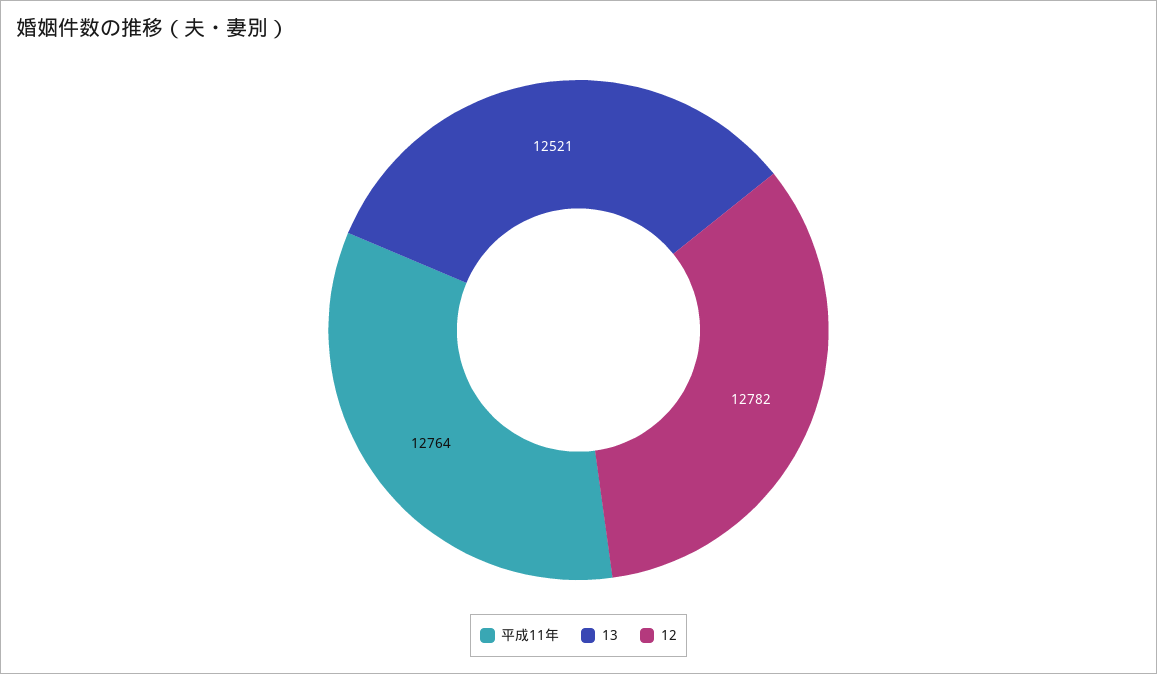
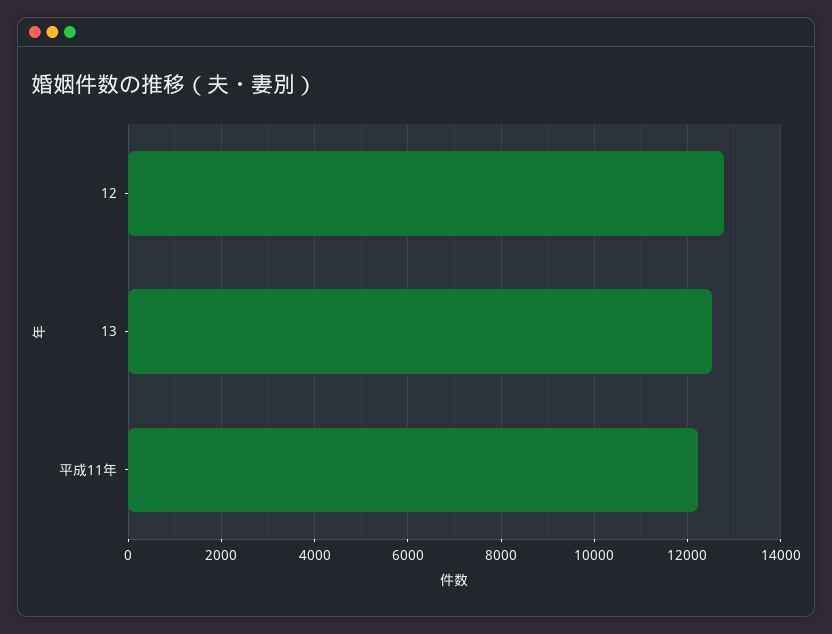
  {
-   "平成11年": 12764,
+   "平成11年": 12200,
    "13": 12521,
    "12": 12782
  }

